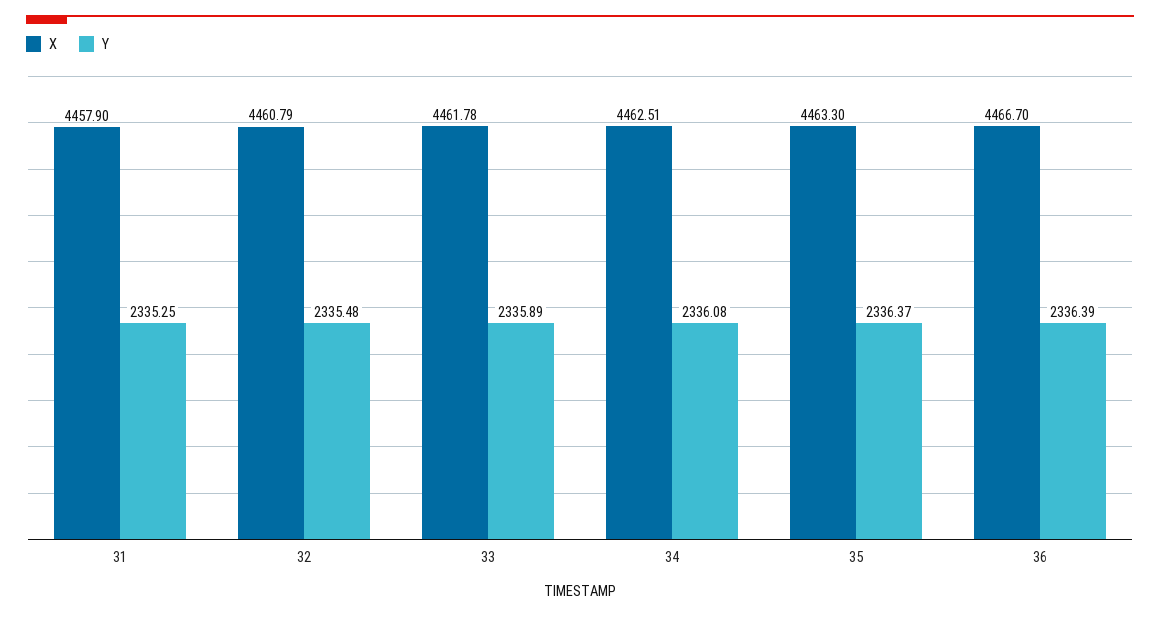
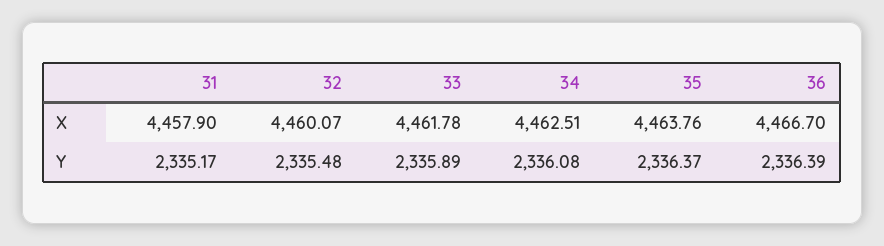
  {
    "X": {
      "31": 4457.9,
-     "32": 4460.79,
+     "32": 4460.07,
      "33": 4461.78,
      "34": 4462.51,
-     "35": 4463.3,
+     "35": 4463.76,
      "36": 4466.7
    },
    "Y": {
-     "31": 2335.25,
+     "31": 2335.17,
      "32": 2335.48,
      "33": 2335.89,
      "34": 2336.08,
      "35": 2336.37,
      "36": 2336.39
    }
  }

